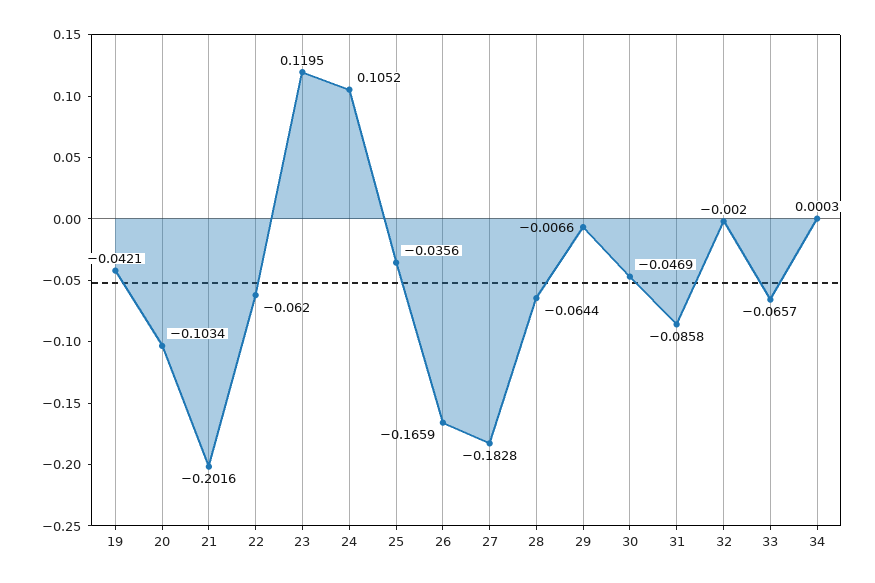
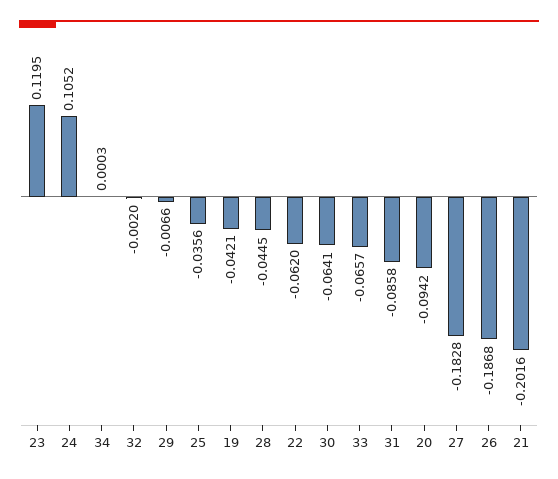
  {
    "19": -0.0421,
-   "20": -0.1034,
+   "20": -0.0942,
    "21": -0.2016,
    "22": -0.062,
    "23": 0.1195,
    "24": 0.1052,
    "25": -0.0356,
-   "26": -0.1659,
+   "26": -0.1868,
    "27": -0.1828,
-   "28": -0.0644,
+   "28": -0.0445,
    "29": -0.0066,
-   "30": -0.0469,
+   "30": -0.0641,
    "31": -0.0858,
    "32": -0.002,
    "33": -0.0657,
    "34": 0.0003
  }

